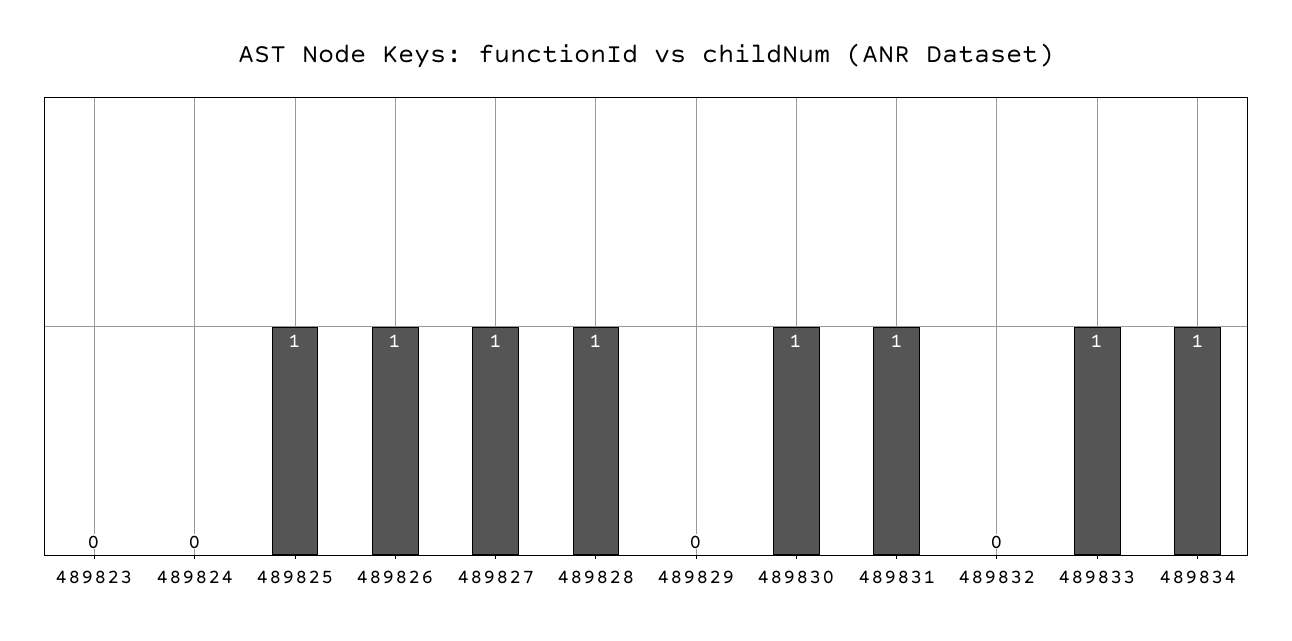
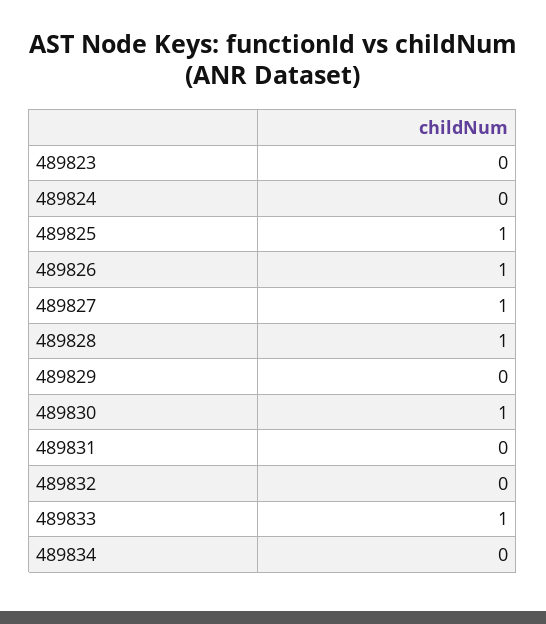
  {
    "489823": 0,
    "489824": 0,
    "489825": 1,
    "489826": 1,
    "489827": 1,
    "489828": 1,
    "489829": 0,
    "489830": 1,
-   "489831": 1,
+   "489831": 0,
    "489832": 0,
    "489833": 1,
-   "489834": 1
+   "489834": 0
  }

